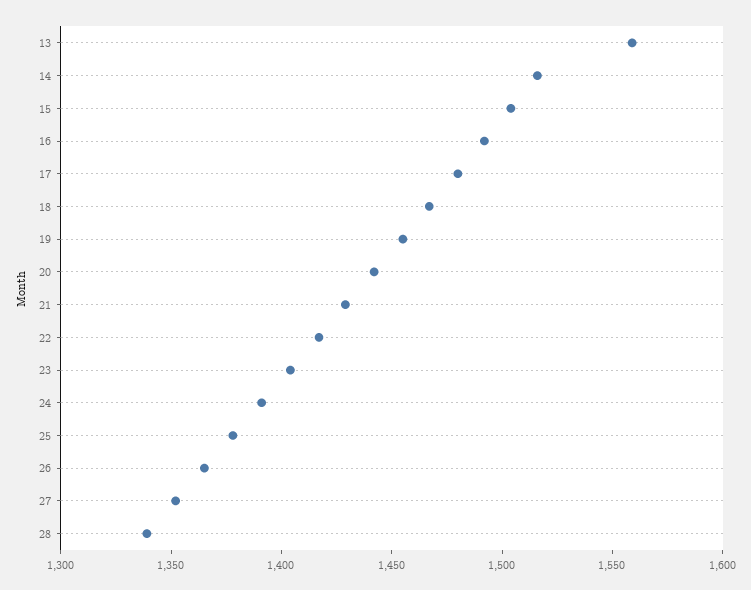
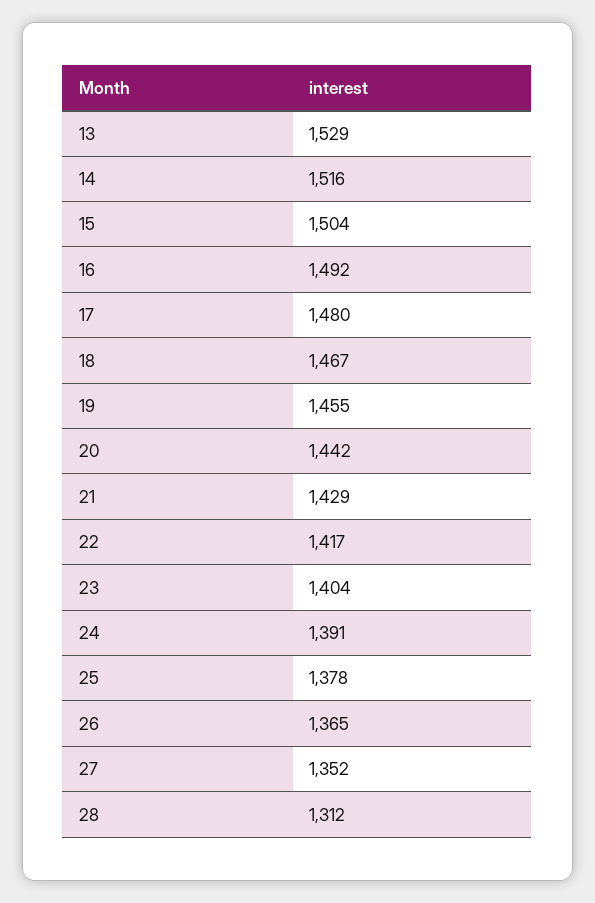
  {
-   "13": 1560,
+   "13": 1529,
    "14": 1516,
    "15": 1504,
    "16": 1492,
    "17": 1480,
    "18": 1467,
    "19": 1455,
    "20": 1442,
    "21": 1429,
    "22": 1417,
    "23": 1404,
    "24": 1391,
    "25": 1378,
    "26": 1365,
    "27": 1352,
-   "28": 1340
+   "28": 1312
  }

